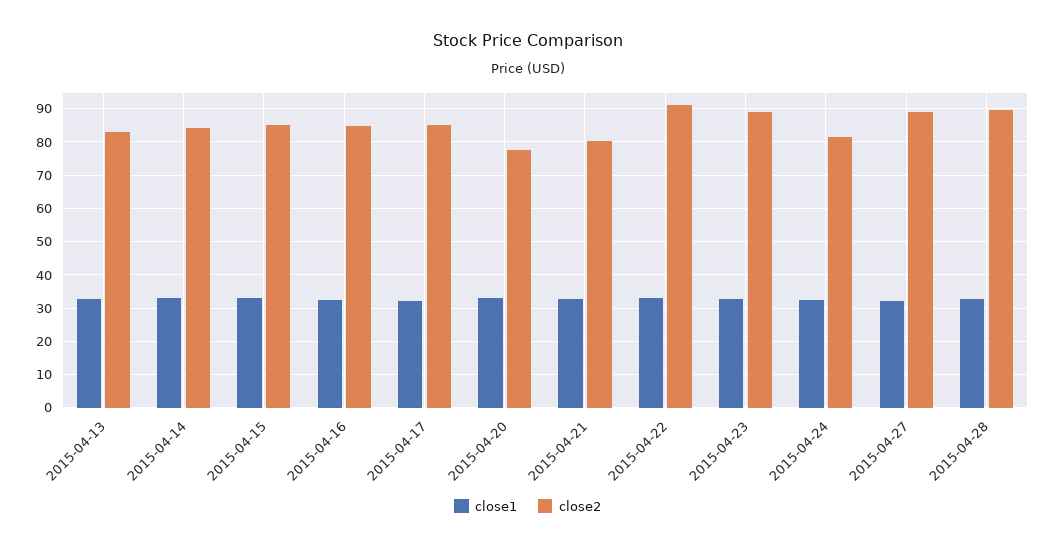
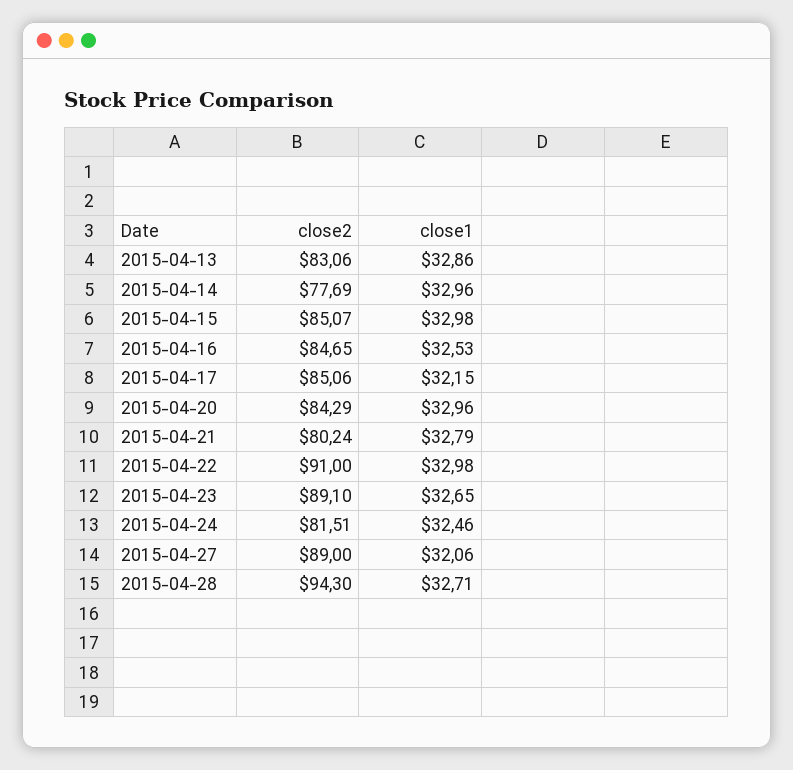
  {
    "close1": {
      "2015-04-13": 32.86,
      "2015-04-14": 32.96,
      "2015-04-15": 32.98,
      "2015-04-16": 32.53,
      "2015-04-17": 32.15,
      "2015-04-20": 32.96,
      "2015-04-21": 32.79,
      "2015-04-22": 32.98,
      "2015-04-23": 32.65,
      "2015-04-24": 32.46,
      "2015-04-27": 32.06,
      "2015-04-28": 32.71
    },
    "close2": {
      "2015-04-13": 83.06,
-     "2015-04-14": 84,
+     "2015-04-14": 77.69,
      "2015-04-15": 85.07,
      "2015-04-16": 84.65,
      "2015-04-17": 85.06,
-     "2015-04-20": 78,
+     "2015-04-20": 84.29,
      "2015-04-21": 80.24,
      "2015-04-22": 91,
      "2015-04-23": 89.1,
      "2015-04-24": 81.51,
      "2015-04-27": 89,
-     "2015-04-28": 90
+     "2015-04-28": 94.3
    }
  }

